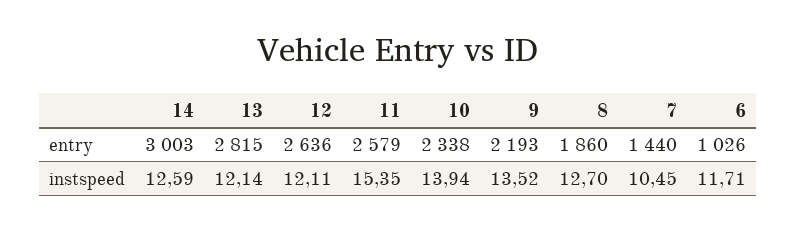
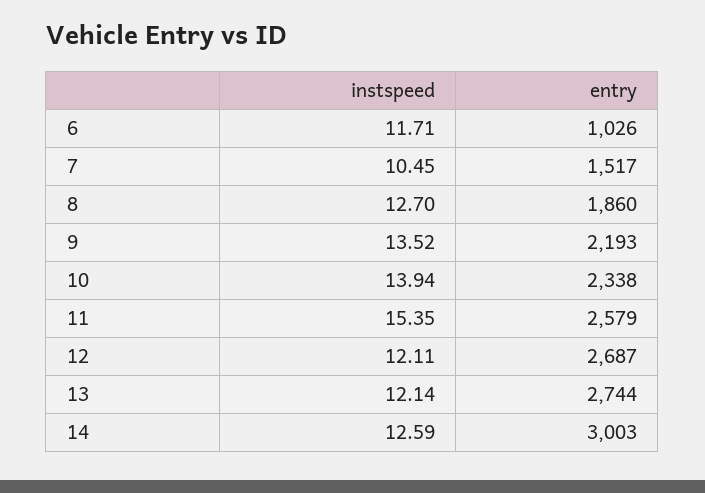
  {
    "14": {
      "entry": 3003,
      "instspeed": 12.59
    },
    "13": {
-     "entry": 2815,
+     "entry": 2744,
      "instspeed": 12.14
    },
    "12": {
-     "entry": 2636,
+     "entry": 2687,
      "instspeed": 12.11
    },
    "11": {
      "entry": 2579,
      "instspeed": 15.35
    },
    "10": {
      "entry": 2338,
      "instspeed": 13.94
    },
    "9": {
      "entry": 2193,
      "instspeed": 13.52
    },
    "8": {
      "entry": 1860,
      "instspeed": 12.7
    },
    "7": {
-     "entry": 1440,
+     "entry": 1517,
      "instspeed": 10.45
    },
    "6": {
      "entry": 1026,
      "instspeed": 11.71
    }
  }

